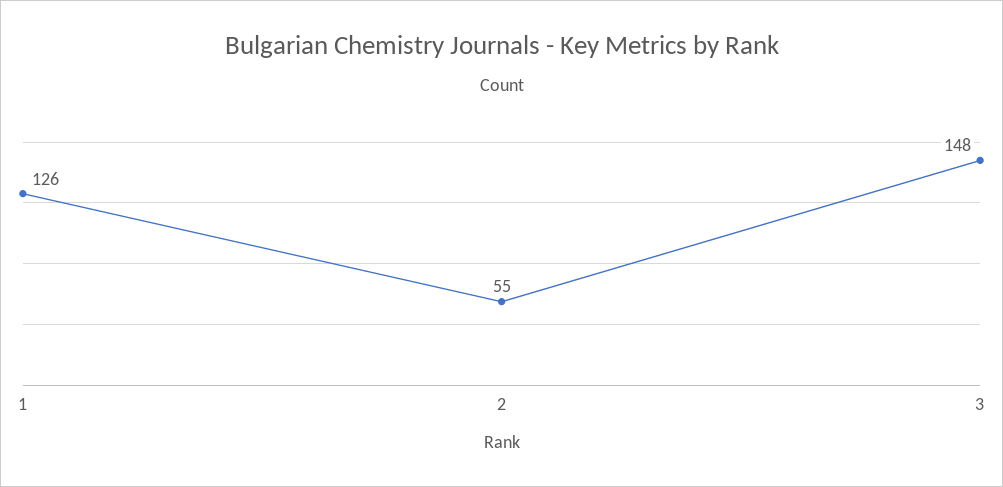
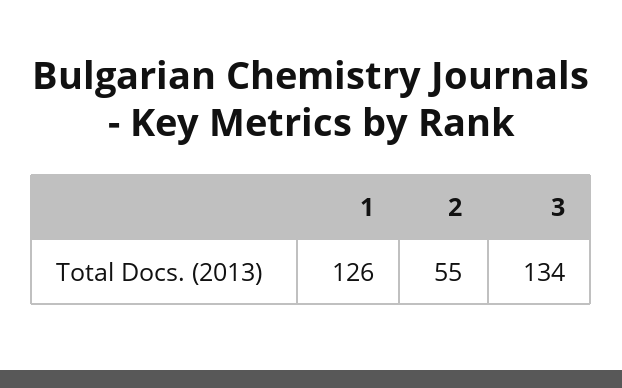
  {
    "1": 126,
    "2": 55,
-   "3": 148
+   "3": 134
  }

